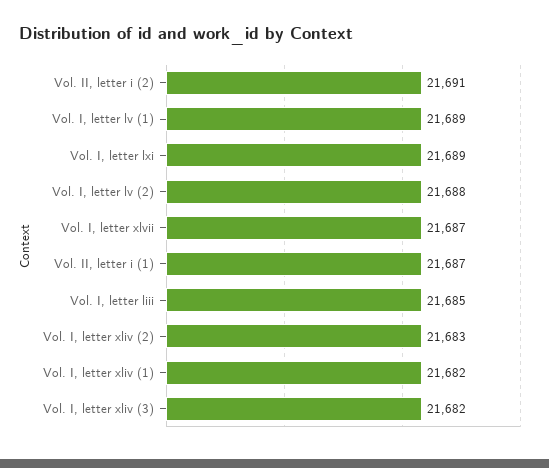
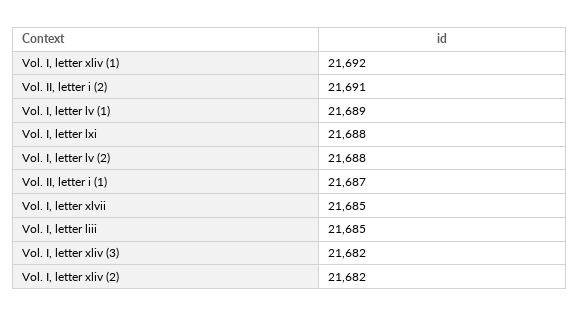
  {
    "Vol. II, letter i (2)": 21691,
    "Vol. I, letter lv (1)": 21689,
-   "Vol. I, letter lxi": 21689,
+   "Vol. I, letter lxi": 21688,
    "Vol. I, letter lv (2)": 21688,
-   "Vol. I, letter xlvii": 21687,
+   "Vol. I, letter xlvii": 21685,
    "Vol. II, letter i (1)": 21687,
    "Vol. I, letter liii": 21685,
-   "Vol. I, letter xliv (2)": 21683,
+   "Vol. I, letter xliv (2)": 21682,
-   "Vol. I, letter xliv (1)": 21682,
+   "Vol. I, letter xliv (1)": 21692,
    "Vol. I, letter xliv (3)": 21682
  }

